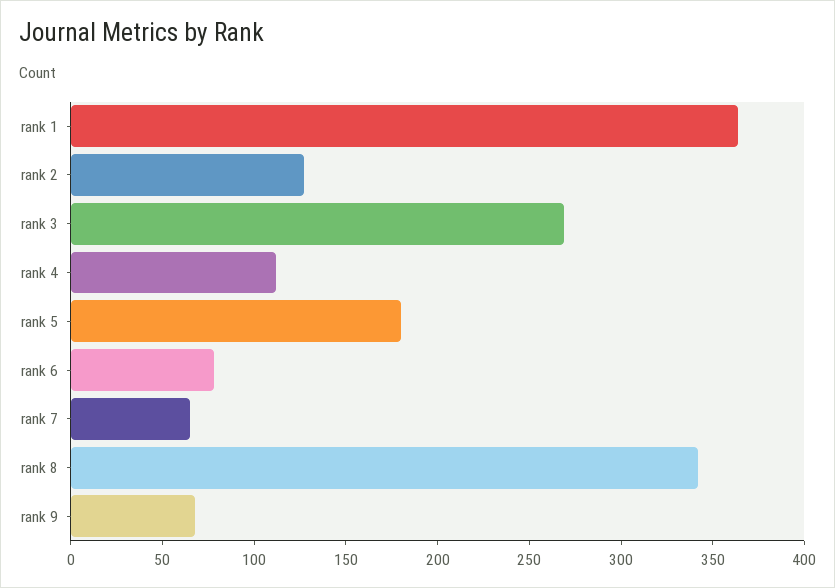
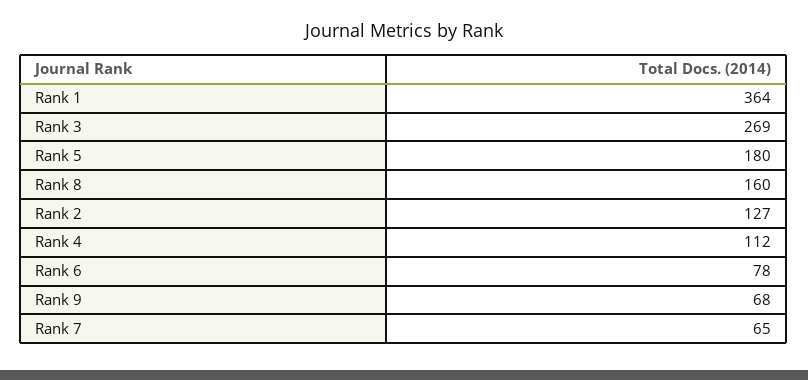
  {
    "rank 1": 364,
    "rank 2": 127,
    "rank 3": 269,
    "rank 4": 112,
    "rank 5": 180,
    "rank 6": 78,
    "rank 7": 65,
-   "rank 8": 340,
+   "rank 8": 160,
    "rank 9": 68
  }

